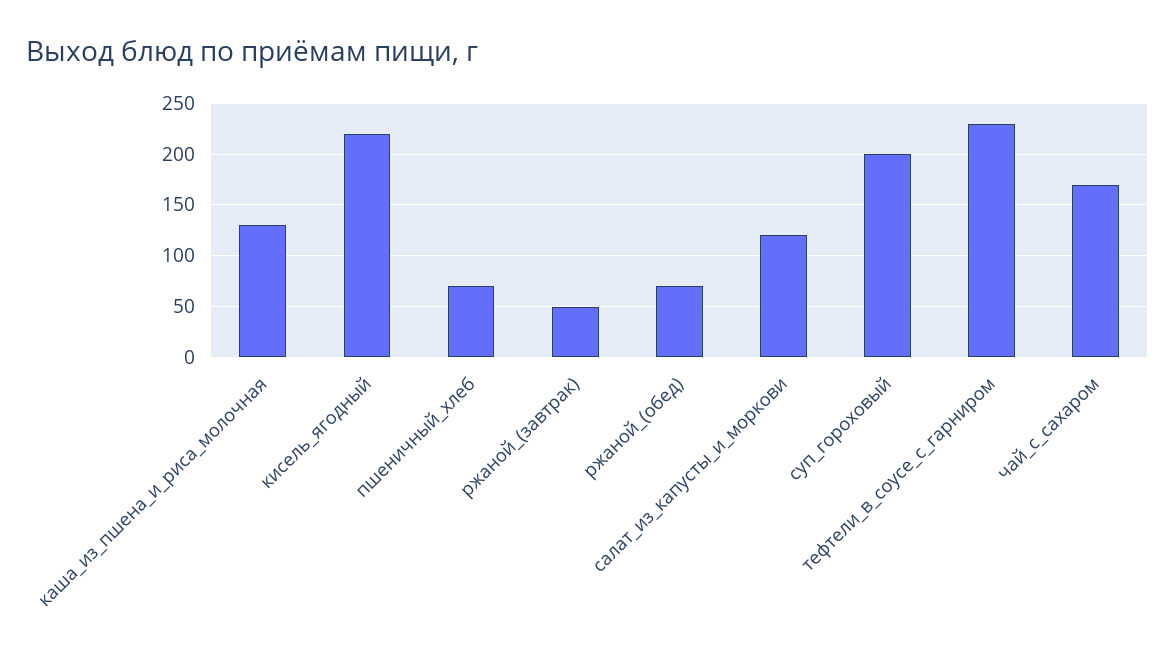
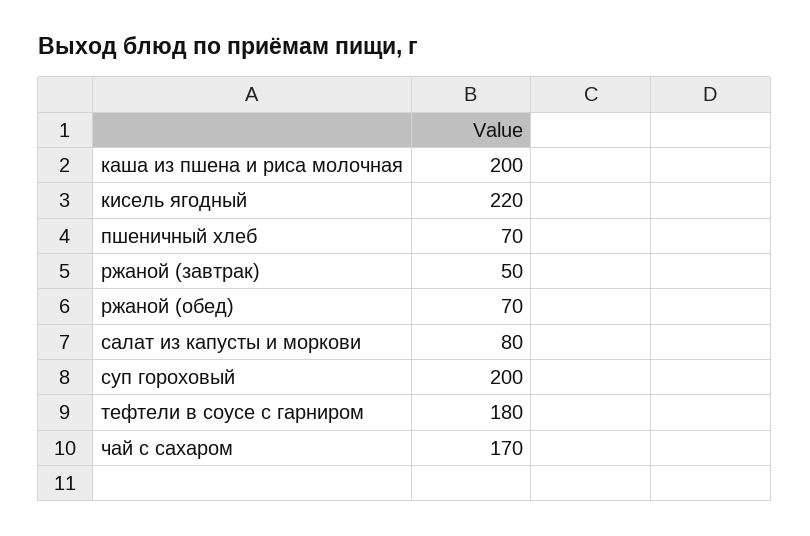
  {
-   "каша_из_пшена_и_риса_молочная": 130,
+   "каша_из_пшена_и_риса_молочная": 200,
    "кисель_ягодный": 220,
    "пшеничный_хлеб": 70,
    "ржаной_(завтрак)": 50,
    "ржаной_(обед)": 70,
-   "салат_из_капусты_и_моркови": 120,
+   "салат_из_капусты_и_моркови": 80,
    "суп_гороховый": 200,
-   "тефтели_в_соусе_с_гарниром": 230,
+   "тефтели_в_соусе_с_гарниром": 180,
    "чай_с_сахаром": 170
  }

